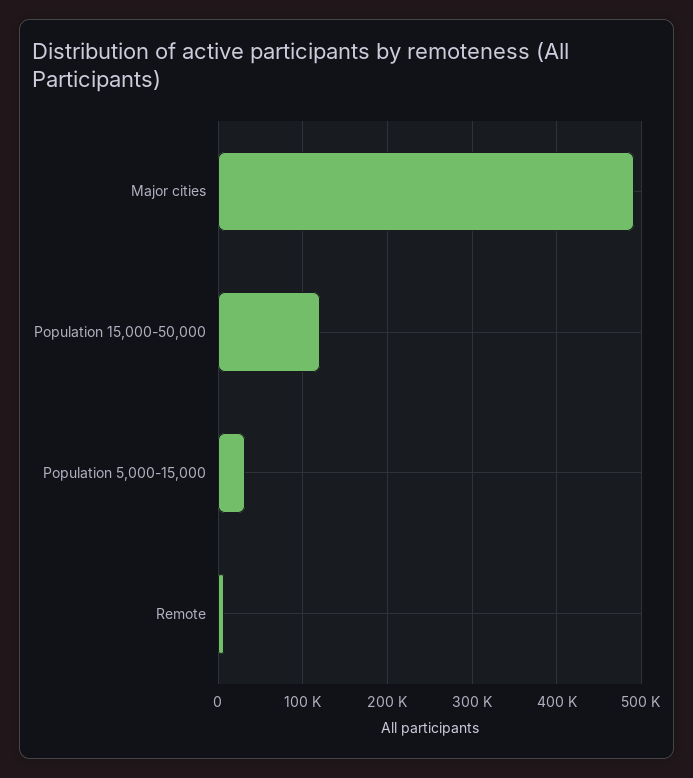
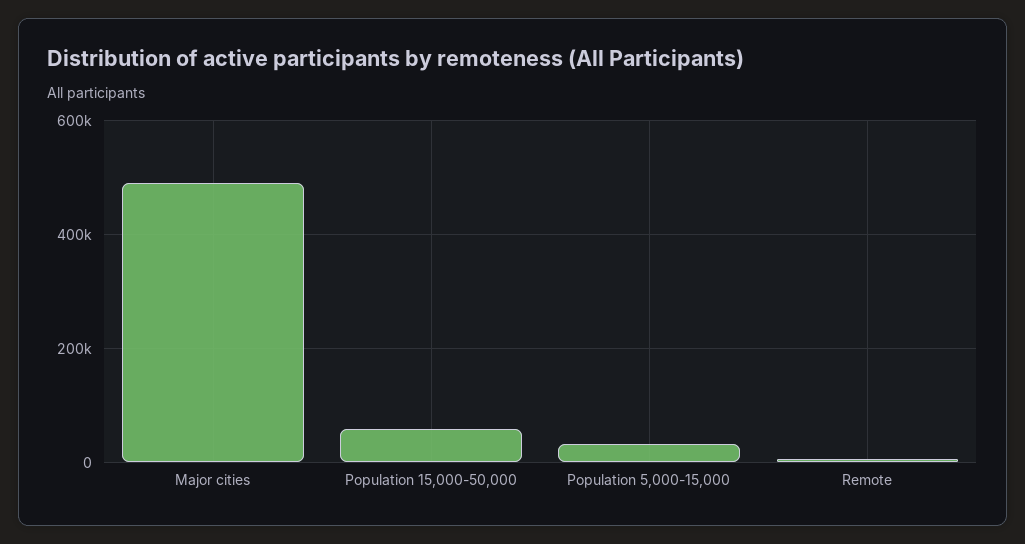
  {
    "Major cities": 490000,
-   "Population 15,000-50,000": 120000,
+   "Population 15,000-50,000": 60000,
    "Population 5,000-15,000": 30000,
    "Remote": 10000
  }

